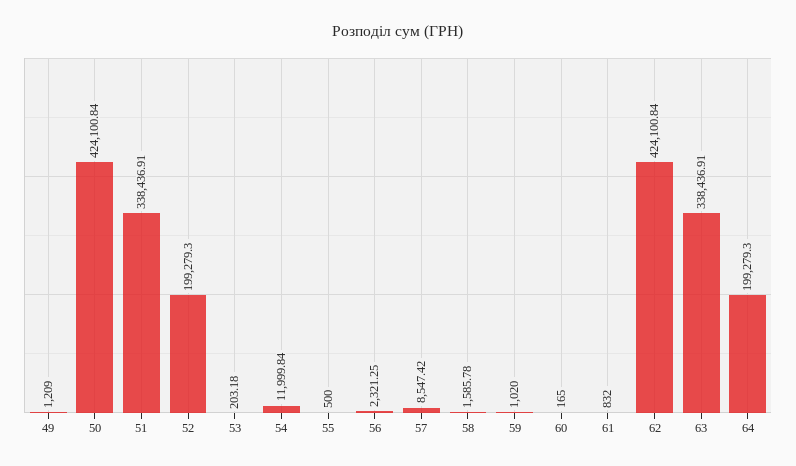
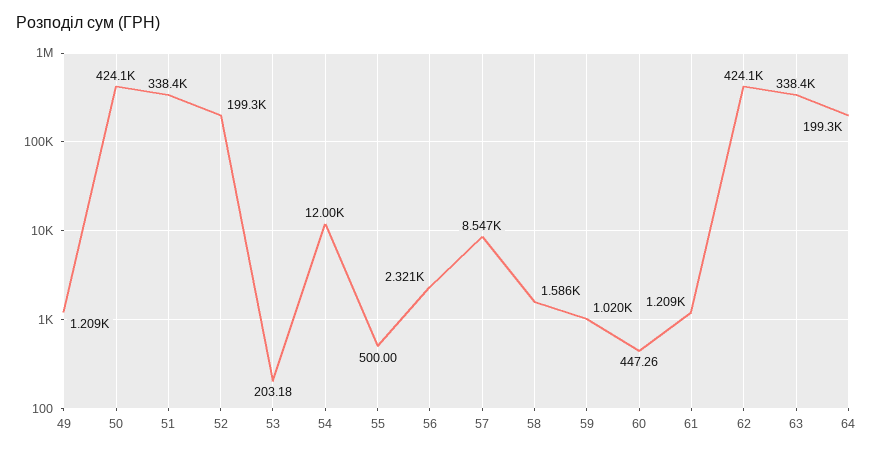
  {
    "49": 1209,
    "50": 424100.84,
    "51": 338436.91,
    "52": 199279.3,
    "53": 203.18,
    "54": 11999.84,
    "55": 500,
    "56": 2321.25,
    "57": 8547.42,
    "58": 1585.78,
    "59": 1020,
-   "60": 165,
+   "60": 447.26,
-   "61": 832,
+   "61": 1209,
    "62": 424100.84,
    "63": 338436.91,
    "64": 199279.3
  }

